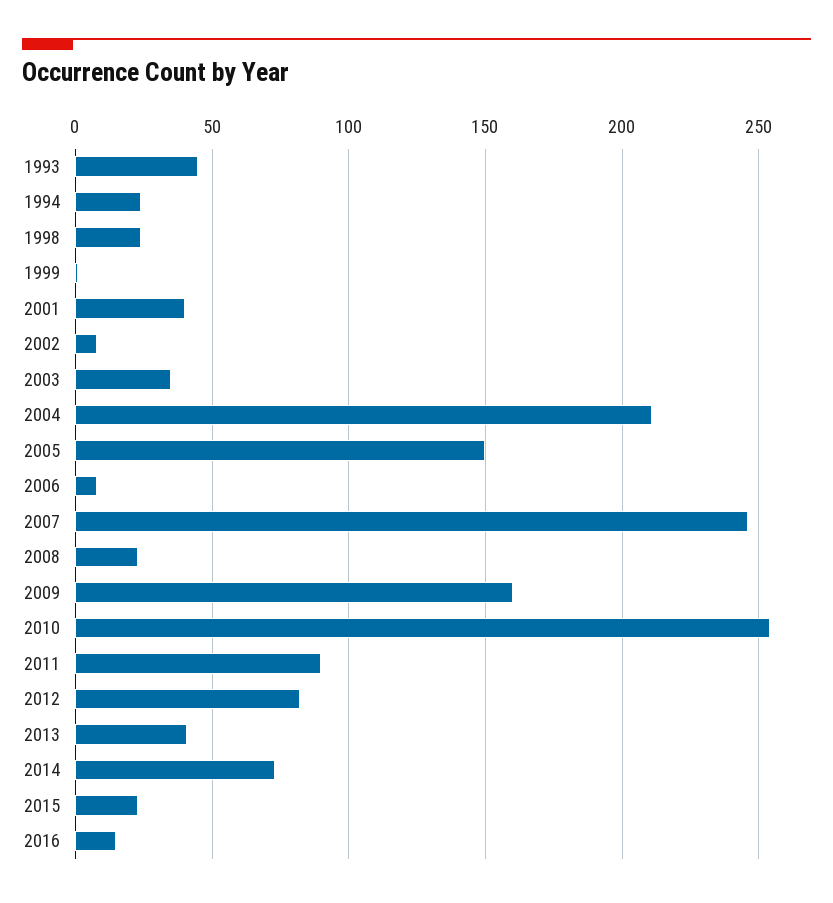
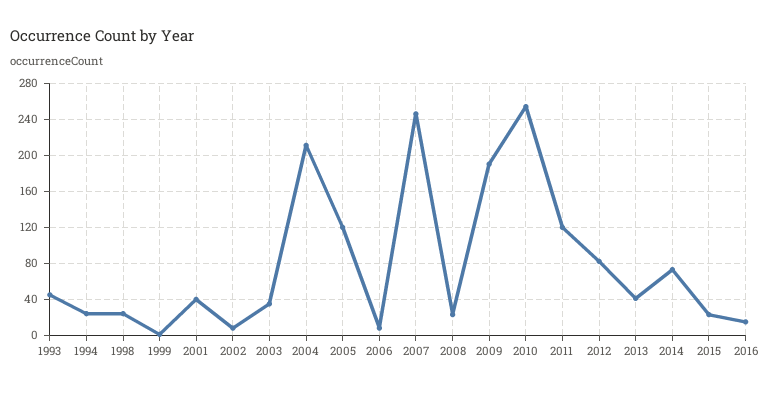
  {
    "1993": 45,
    "1994": 25,
    "1998": 25,
    "1999": 0,
    "2001": 40,
    "2002": 10,
    "2003": 35,
    "2004": 210,
-   "2005": 150,
+   "2005": 120,
    "2006": 10,
    "2007": 245,
    "2008": 25,
-   "2009": 160,
+   "2009": 190,
    "2010": 255,
-   "2011": 90,
+   "2011": 120,
    "2012": 80,
    "2013": 40,
    "2014": 75,
    "2015": 25,
    "2016": 15
  }

